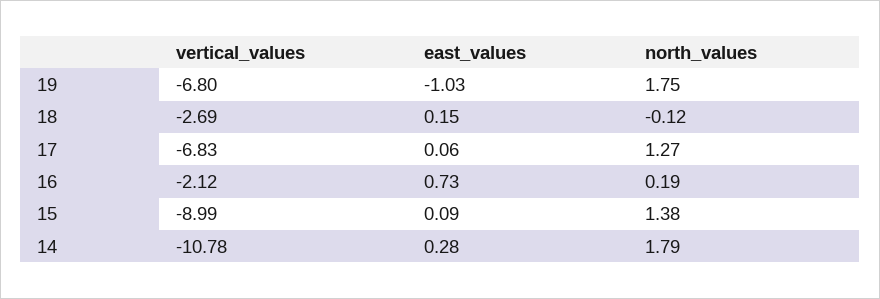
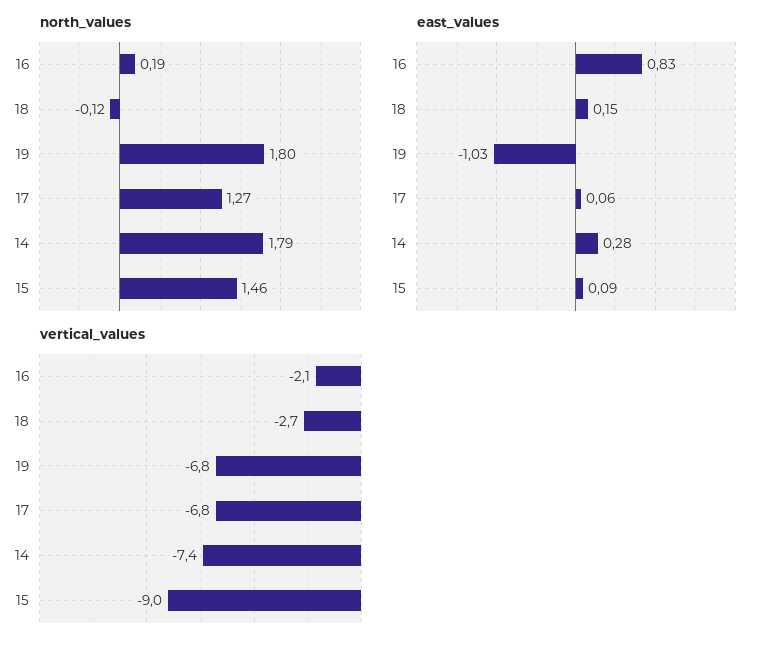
  {
    "vertical_values": {
      "19": -6.8,
      "18": -2.69,
      "17": -6.83,
      "16": -2.12,
      "15": -8.99,
-     "14": -10.78
+     "14": -7.4
    },
    "east_values": {
      "19": -1.03,
      "18": 0.15,
      "17": 0.06,
-     "16": 0.73,
+     "16": 0.83,
      "15": 0.09,
      "14": 0.28
    },
    "north_values": {
-     "19": 1.75,
+     "19": 1.8,
      "18": -0.12,
      "17": 1.27,
      "16": 0.19,
-     "15": 1.38,
+     "15": 1.46,
      "14": 1.79
    }
  }

